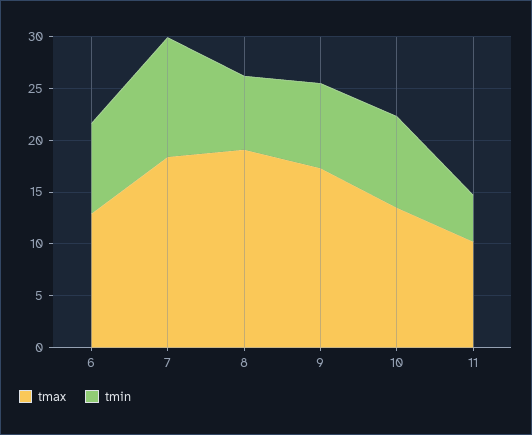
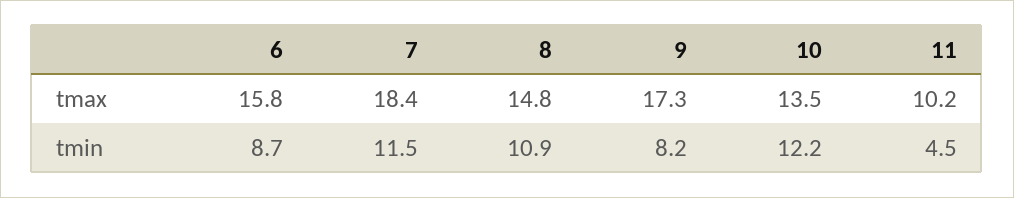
  {
    "tmax": {
-     "6": 13,
+     "6": 15.8,
      "7": 18.4,
-     "8": 19,
+     "8": 14.8,
      "9": 17.3,
      "10": 13.5,
      "11": 10.2
    },
    "tmin": {
      "6": 8.7,
      "7": 11.5,
-     "8": 7,
+     "8": 10.9,
      "9": 8.2,
-     "10": 9,
+     "10": 12.2,
      "11": 4.5
    }
  }

